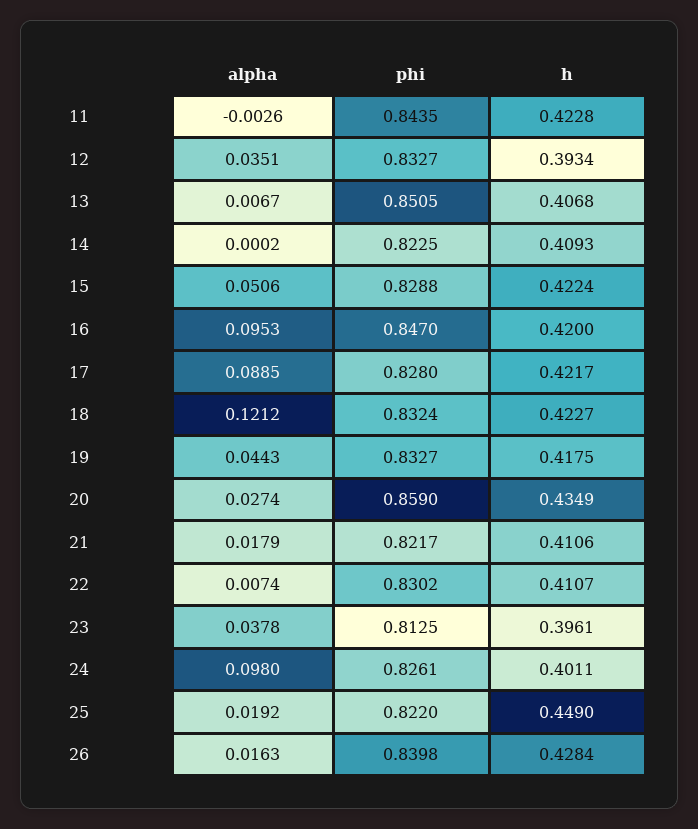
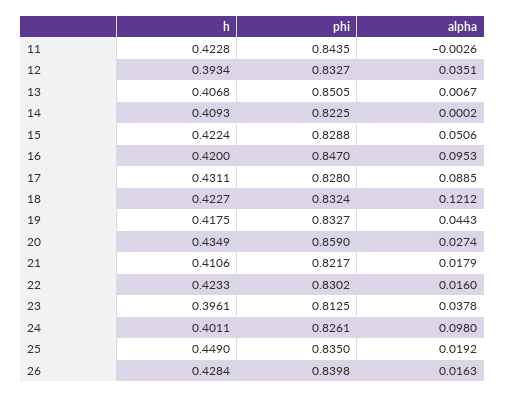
  {
    "alpha": {
      "11": -0.0026,
      "12": 0.0351,
      "13": 0.0067,
      "14": 0.0002,
      "15": 0.0506,
      "16": 0.0953,
      "17": 0.0885,
      "18": 0.1212,
      "19": 0.0443,
      "20": 0.0274,
      "21": 0.0179,
-     "22": 0.0074,
+     "22": 0.016,
      "23": 0.0378,
      "24": 0.098,
      "25": 0.0192,
      "26": 0.0163
    },
    "phi": {
      "11": 0.8435,
      "12": 0.8327,
      "13": 0.8505,
      "14": 0.8225,
      "15": 0.8288,
      "16": 0.847,
      "17": 0.828,
      "18": 0.8324,
      "19": 0.8327,
      "20": 0.859,
      "21": 0.8217,
      "22": 0.8302,
      "23": 0.8125,
      "24": 0.8261,
-     "25": 0.822,
+     "25": 0.835,
      "26": 0.8398
    },
    "h": {
      "11": 0.4228,
      "12": 0.3934,
      "13": 0.4068,
      "14": 0.4093,
      "15": 0.4224,
      "16": 0.42,
-     "17": 0.4217,
+     "17": 0.4311,
      "18": 0.4227,
      "19": 0.4175,
      "20": 0.4349,
      "21": 0.4106,
-     "22": 0.4107,
+     "22": 0.4233,
      "23": 0.3961,
      "24": 0.4011,
      "25": 0.449,
      "26": 0.4284
    }
  }

